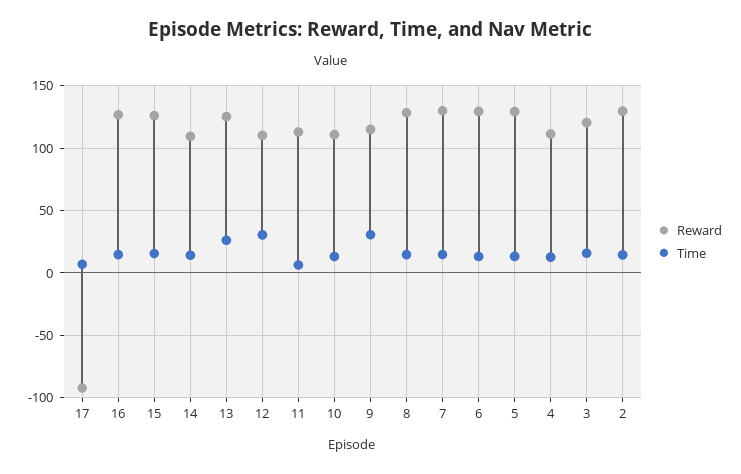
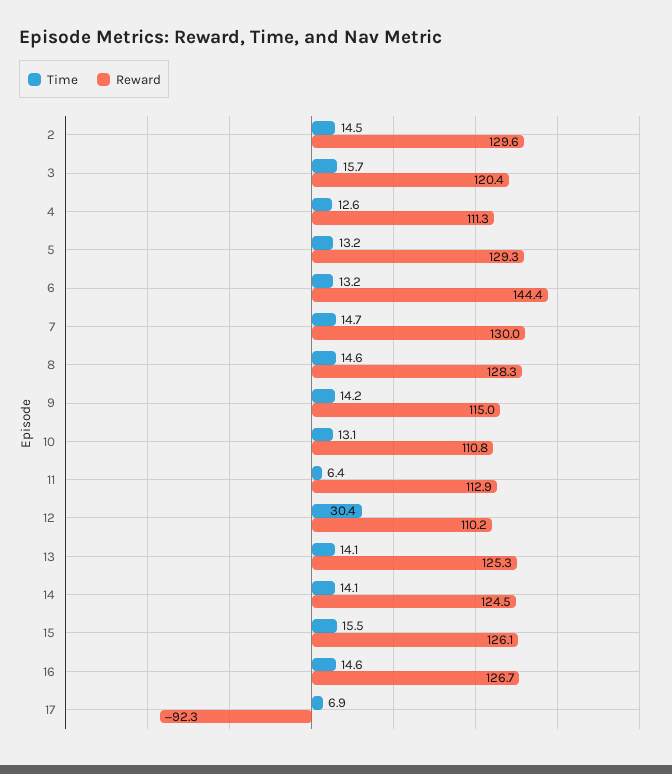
  {
    "Reward": {
      "17": -92.3,
      "16": 126.7,
      "15": 126.1,
-     "14": 110,
+     "14": 124.5,
      "13": 125.3,
      "12": 110.2,
      "11": 112.9,
      "10": 110.8,
      "9": 115,
      "8": 128.3,
      "7": 130,
-     "6": 130,
+     "6": 144.4,
      "5": 129.3,
      "4": 111.3,
      "3": 120.4,
      "2": 129.6
    },
    "Time": {
      "17": 6.9,
      "16": 14.6,
      "15": 15.5,
      "14": 14.1,
-     "13": 25,
+     "13": 14.1,
      "12": 30.4,
      "11": 6.4,
      "10": 13.1,
-     "9": 30,
+     "9": 14.2,
      "8": 14.6,
      "7": 14.7,
      "6": 13.2,
      "5": 13.2,
      "4": 12.6,
      "3": 15.7,
      "2": 14.5
    }
  }

